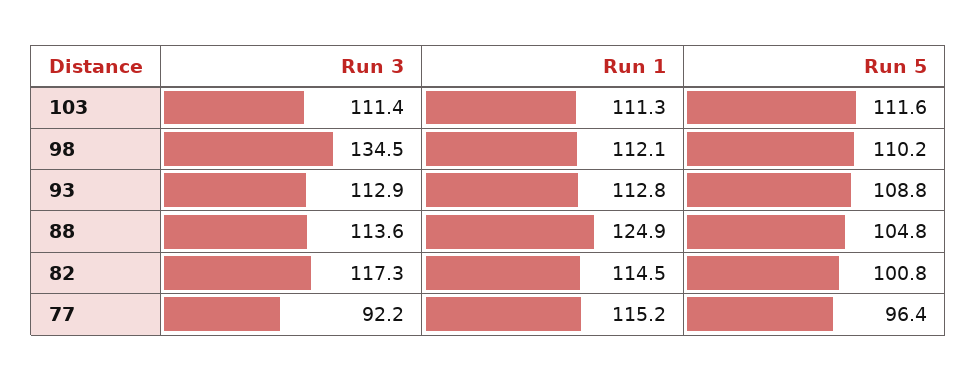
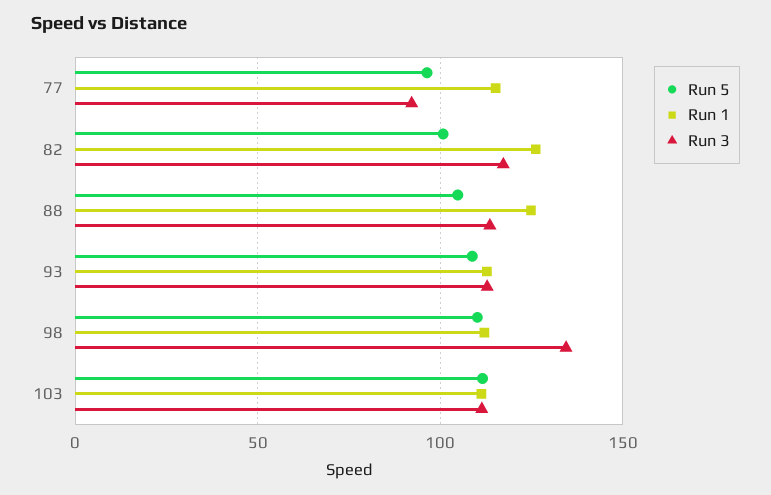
  {
    "Run 3": {
      "103": 111.4,
      "98": 134.5,
      "93": 112.9,
      "88": 113.6,
      "82": 117.3,
      "77": 92.2
    },
    "Run 1": {
      "103": 111.3,
      "98": 112.1,
      "93": 112.8,
      "88": 124.9,
-     "82": 114.5,
+     "82": 125,
      "77": 115.2
    },
    "Run 5": {
      "103": 111.6,
      "98": 110.2,
      "93": 108.8,
      "88": 104.8,
      "82": 100.8,
      "77": 96.4
    }
  }

